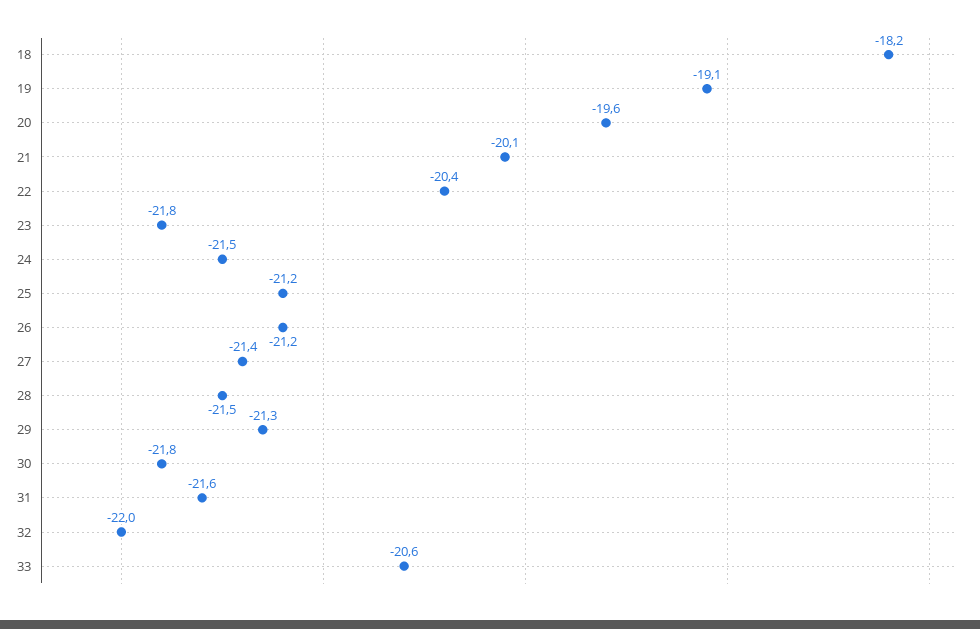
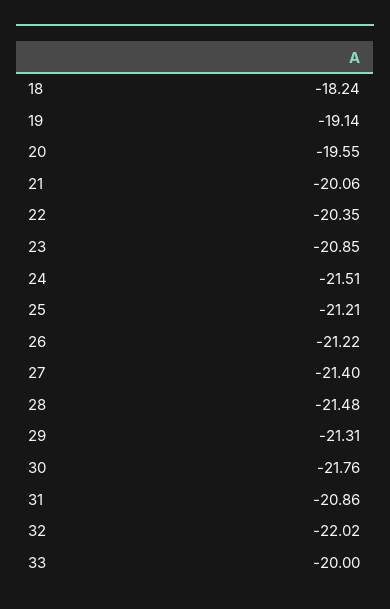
  {
    "18": -18.24,
    "19": -19.14,
    "20": -19.55,
    "21": -20.06,
    "22": -20.35,
-   "23": -21.8,
+   "23": -20.85,
    "24": -21.51,
    "25": -21.21,
    "26": -21.22,
    "27": -21.4,
    "28": -21.48,
    "29": -21.31,
    "30": -21.76,
-   "31": -21.6,
+   "31": -20.86,
    "32": -22.02,
-   "33": -20.6
+   "33": -20
  }

